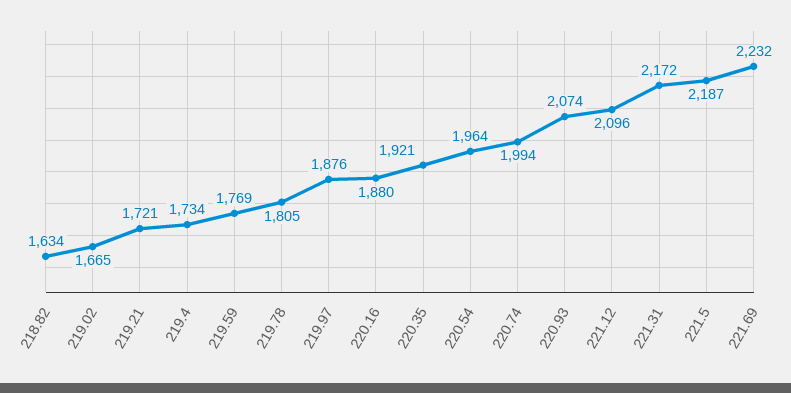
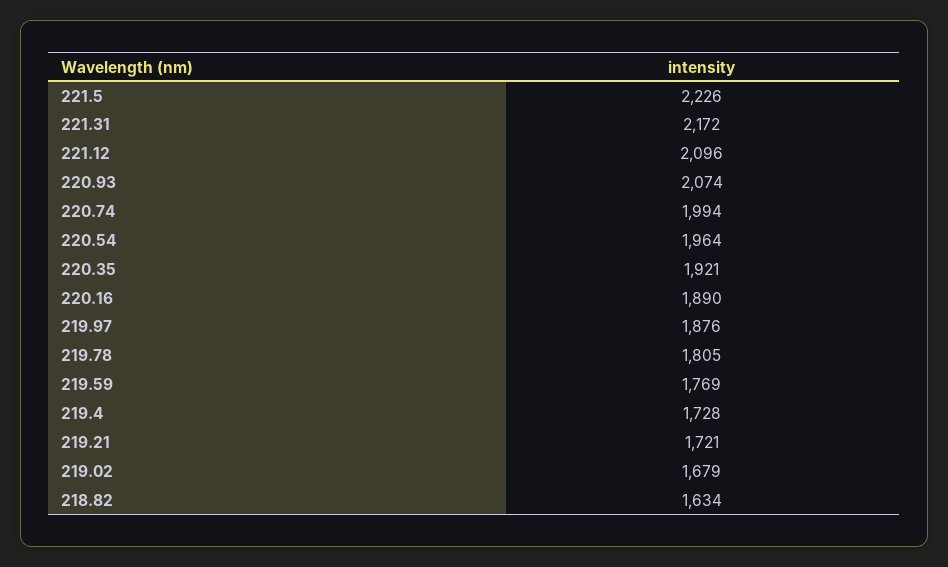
  {
    "218.82": 1634,
-   "219.02": 1665,
+   "219.02": 1679,
    "219.21": 1721,
-   "219.4": 1734,
+   "219.4": 1728,
    "219.59": 1769,
    "219.78": 1805,
    "219.97": 1876,
-   "220.16": 1880,
+   "220.16": 1890,
    "220.35": 1921,
    "220.54": 1964,
    "220.74": 1994,
    "220.93": 2074,
    "221.12": 2096,
    "221.31": 2172,
-   "221.5": 2187,
+   "221.5": 2226
-   "221.69": 2232
  }

